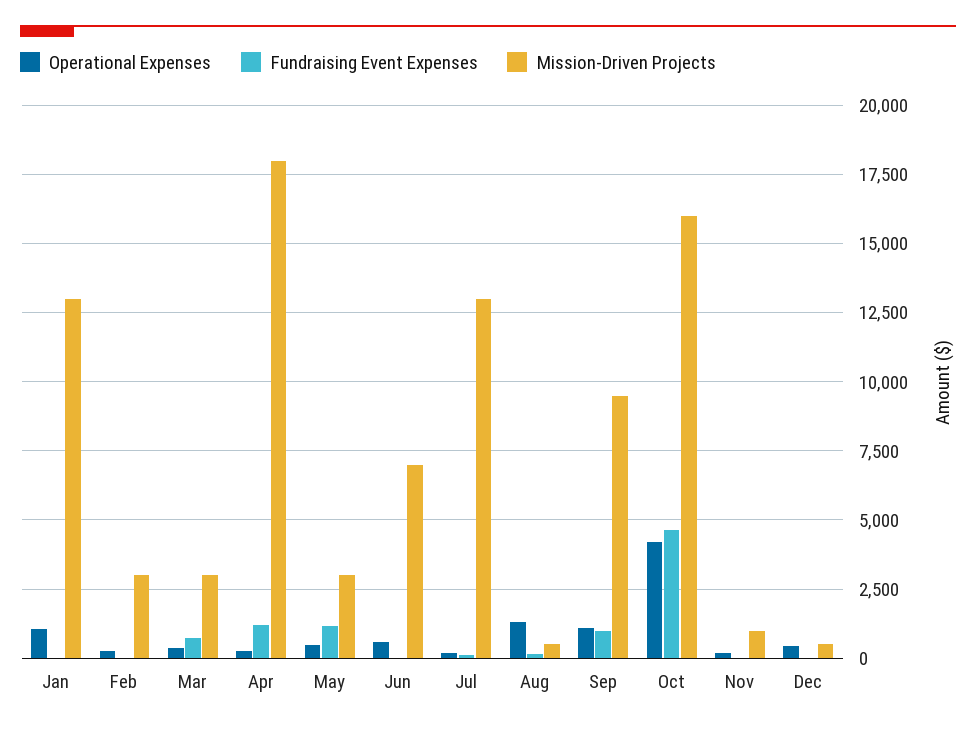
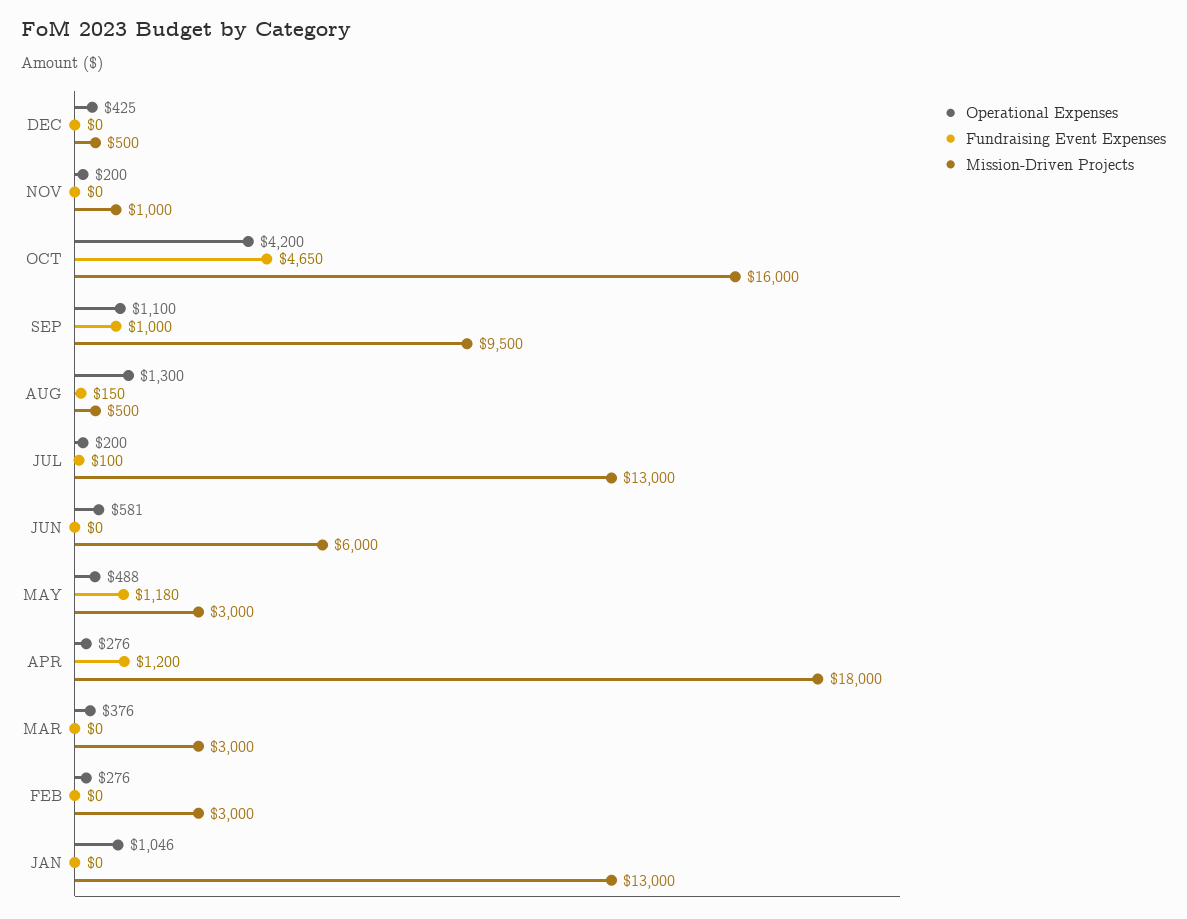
  {
    "Operational Expenses": {
      "Jan": 1046,
      "Feb": 276,
      "Mar": 376,
      "Apr": 276,
      "May": 488,
      "Jun": 581,
      "Jul": 200,
      "Aug": 1300,
      "Sep": 1100,
      "Oct": 4200,
      "Nov": 200,
      "Dec": 425
    },
    "Fundraising Event Expenses": {
      "Jan": 0,
      "Feb": 0,
-     "Mar": 750,
+     "Mar": 0,
      "Apr": 1200,
      "May": 1180,
      "Jun": 0,
      "Jul": 100,
      "Aug": 150,
      "Sep": 1000,
      "Oct": 4650,
      "Nov": 0,
      "Dec": 0
    },
    "Mission-Driven Projects": {
      "Jan": 13000,
      "Feb": 3000,
      "Mar": 3000,
      "Apr": 18000,
      "May": 3000,
-     "Jun": 7000,
+     "Jun": 6000,
      "Jul": 13000,
      "Aug": 500,
      "Sep": 9500,
      "Oct": 16000,
      "Nov": 1000,
      "Dec": 500
    }
  }

